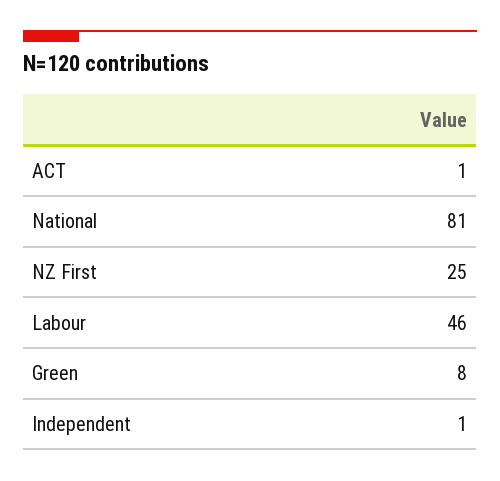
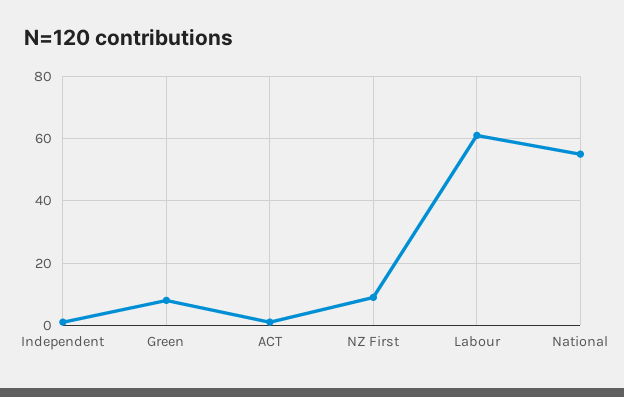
  {
    "ACT": 1,
-   "National": 81,
+   "National": 55,
-   "NZ First": 25,
+   "NZ First": 10,
-   "Labour": 46,
+   "Labour": 60,
    "Green": 8,
    "Independent": 1
  }

